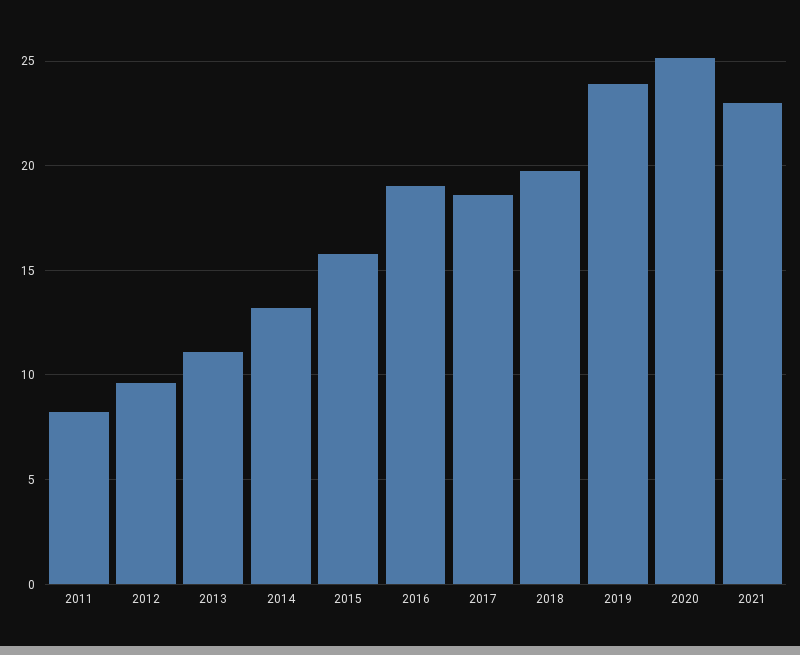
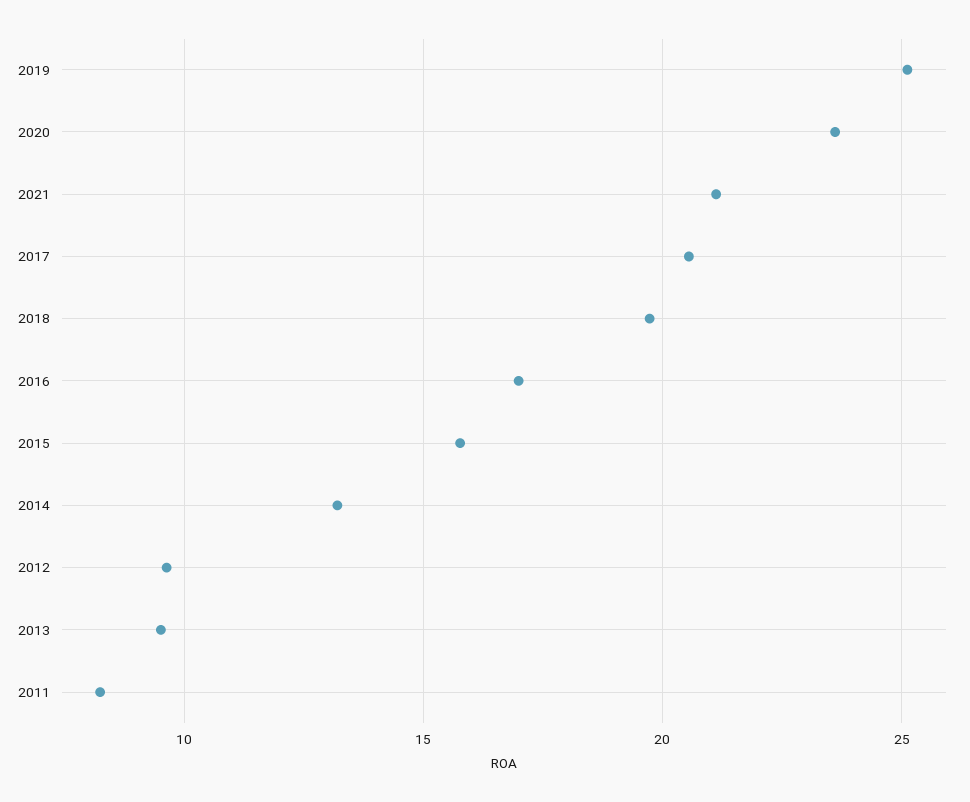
  {
    "2011": 8,
    "2012": 9.5,
-   "2013": 11,
+   "2013": 9.5,
    "2014": 13,
    "2015": 16,
-   "2016": 19,
+   "2016": 17,
-   "2017": 18.5,
+   "2017": 20.5,
    "2018": 19.5,
-   "2019": 24,
+   "2019": 25,
-   "2020": 25,
+   "2020": 23.5,
-   "2021": 23
+   "2021": 21
  }

